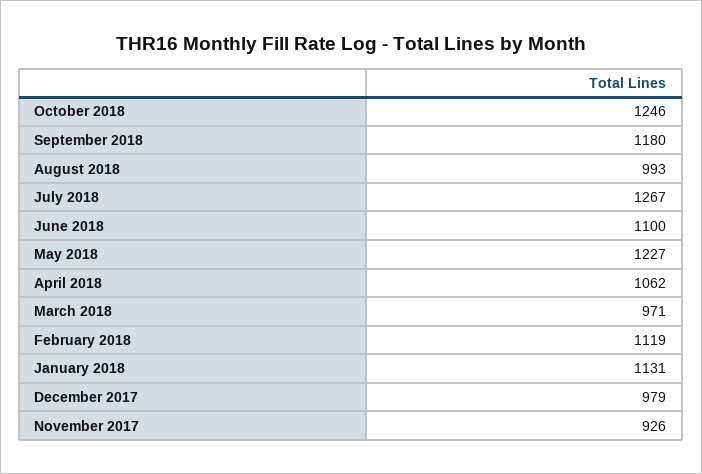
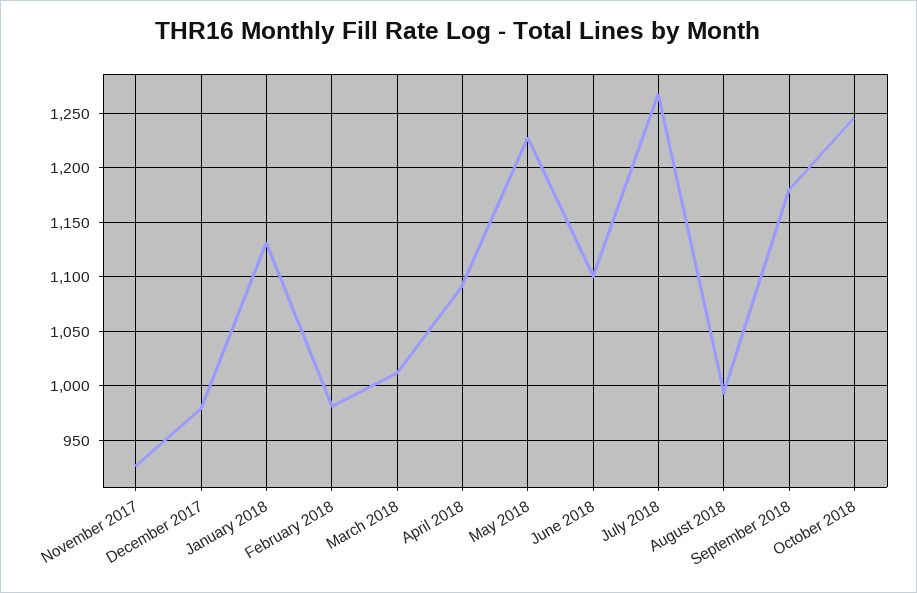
  {
    "October 2018": 1246,
    "September 2018": 1180,
    "August 2018": 993,
    "July 2018": 1267,
    "June 2018": 1100,
    "May 2018": 1227,
-   "April 2018": 1062,
+   "April 2018": 1090,
-   "March 2018": 971,
+   "March 2018": 1010,
-   "February 2018": 1119,
+   "February 2018": 980,
    "January 2018": 1131,
    "December 2017": 979,
    "November 2017": 926
  }

